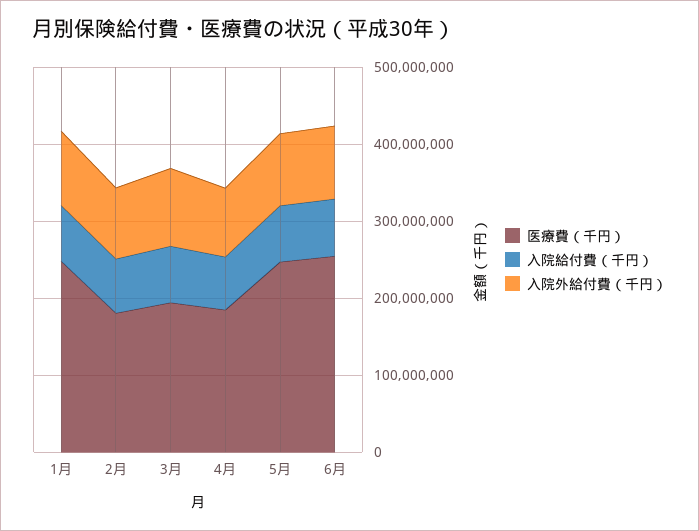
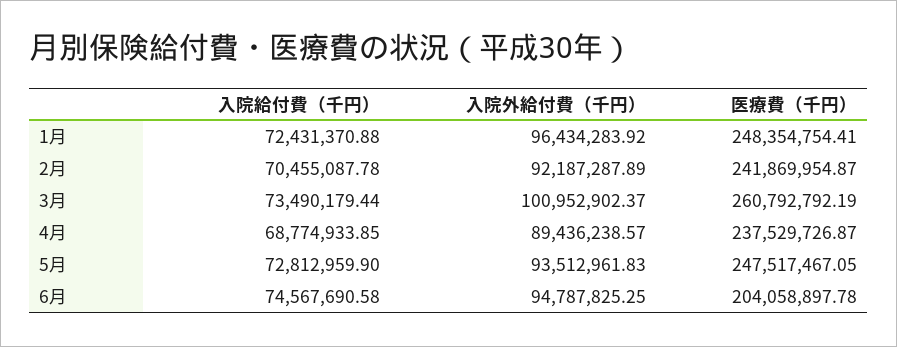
  {
    "医療費（千円）": {
      "1月": 248354754.41,
-     "2月": 180000000,
+     "2月": 241869954.87,
-     "3月": 200000000,
+     "3月": 260792792.19,
-     "4月": 180000000,
+     "4月": 237529726.87,
      "5月": 247517467.05,
-     "6月": 260000000
+     "6月": 204058897.78
    },
    "入院給付費（千円）": {
      "1月": 72431370.88,
      "2月": 70455087.78,
      "3月": 73490179.44,
      "4月": 68774933.85,
      "5月": 72812959.9,
      "6月": 74567690.58
    },
    "入院外給付費（千円）": {
      "1月": 96434283.92,
      "2月": 92187287.89,
      "3月": 100952902.37,
      "4月": 89436238.57,
      "5月": 93512961.83,
      "6月": 94787825.25
    }
  }

